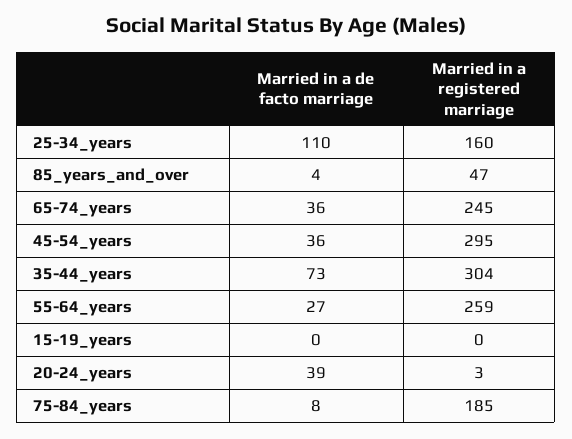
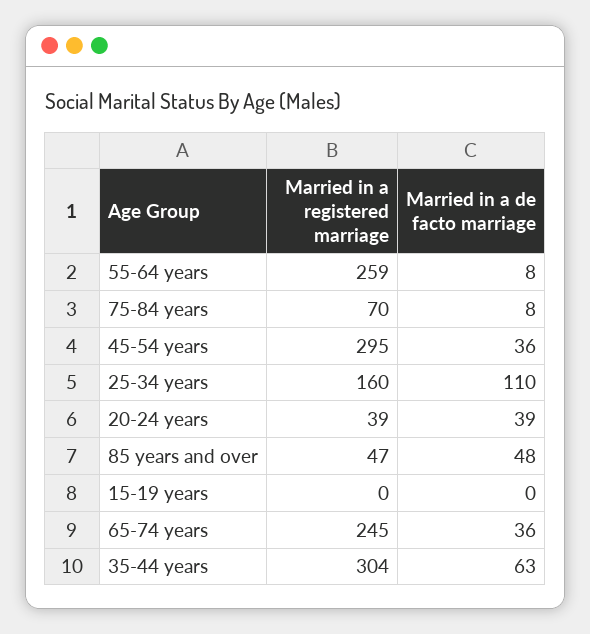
  {
    "Married in a de facto marriage": {
      "25-34_years": 110,
-     "85_years_and_over": 4,
+     "85_years_and_over": 48,
      "65-74_years": 36,
      "45-54_years": 36,
-     "35-44_years": 73,
+     "35-44_years": 63,
-     "55-64_years": 27,
+     "55-64_years": 8,
      "15-19_years": 0,
      "20-24_years": 39,
      "75-84_years": 8
    },
    "Married in a registered marriage": {
      "25-34_years": 160,
      "85_years_and_over": 47,
      "65-74_years": 245,
      "45-54_years": 295,
      "35-44_years": 304,
      "55-64_years": 259,
      "15-19_years": 0,
-     "20-24_years": 3,
+     "20-24_years": 39,
-     "75-84_years": 185
+     "75-84_years": 70
    }
  }

